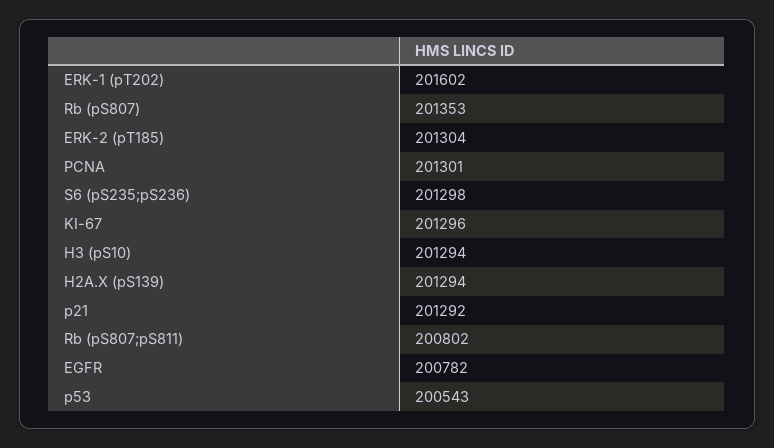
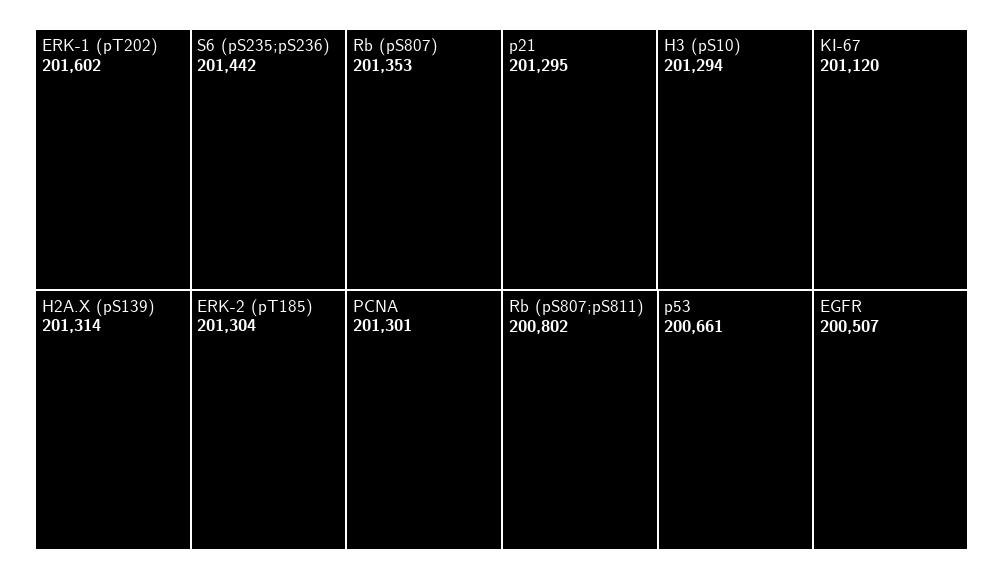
  {
    "ERK-1 (pT202)": 201602,
    "Rb (pS807)": 201353,
    "ERK-2 (pT185)": 201304,
    "PCNA": 201301,
-   "S6 (pS235;pS236)": 201298,
+   "S6 (pS235;pS236)": 201442,
-   "KI-67": 201296,
+   "KI-67": 201120,
    "H3 (pS10)": 201294,
-   "H2A.X (pS139)": 201294,
+   "H2A.X (pS139)": 201314,
-   "p21": 201292,
+   "p21": 201295,
    "Rb (pS807;pS811)": 200802,
-   "EGFR": 200782,
+   "EGFR": 200507,
-   "p53": 200543
+   "p53": 200661
  }

